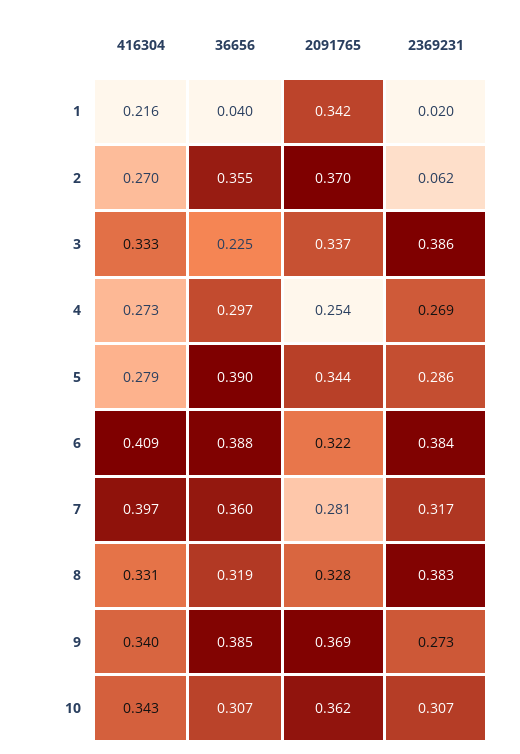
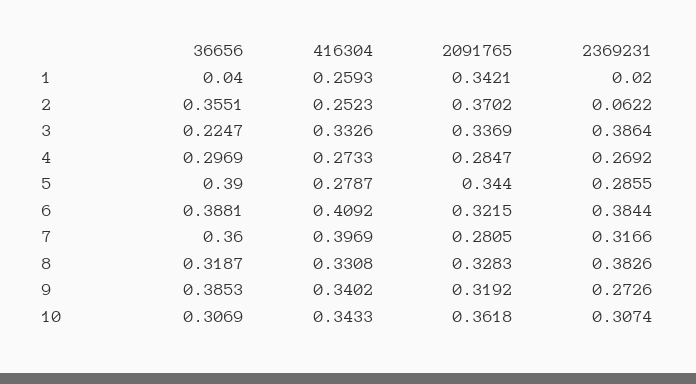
  {
    "416304": {
-     "1": 0.216,
+     "1": 0.2593,
-     "2": 0.27,
+     "2": 0.2523,
      "3": 0.3326,
      "4": 0.2733,
      "5": 0.2787,
      "6": 0.4092,
      "7": 0.3969,
      "8": 0.3308,
      "9": 0.3402,
      "10": 0.3433
    },
    "36656": {
      "1": 0.04,
      "2": 0.3551,
      "3": 0.2247,
      "4": 0.2969,
      "5": 0.39,
      "6": 0.3881,
      "7": 0.36,
      "8": 0.3187,
      "9": 0.3853,
      "10": 0.3069
    },
    "2091765": {
      "1": 0.3421,
      "2": 0.3702,
      "3": 0.3369,
-     "4": 0.254,
+     "4": 0.2847,
      "5": 0.344,
      "6": 0.3215,
      "7": 0.2805,
      "8": 0.3283,
-     "9": 0.369,
+     "9": 0.3192,
      "10": 0.3618
    },
    "2369231": {
      "1": 0.02,
      "2": 0.0622,
      "3": 0.3864,
      "4": 0.2692,
      "5": 0.2855,
      "6": 0.3844,
      "7": 0.3166,
      "8": 0.3826,
      "9": 0.2726,
      "10": 0.3074
    }
  }

